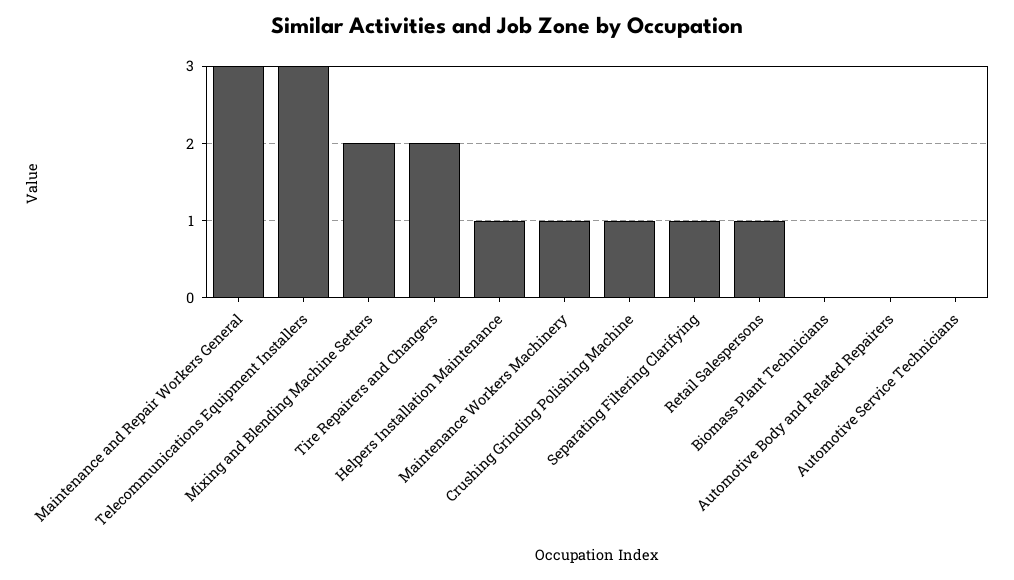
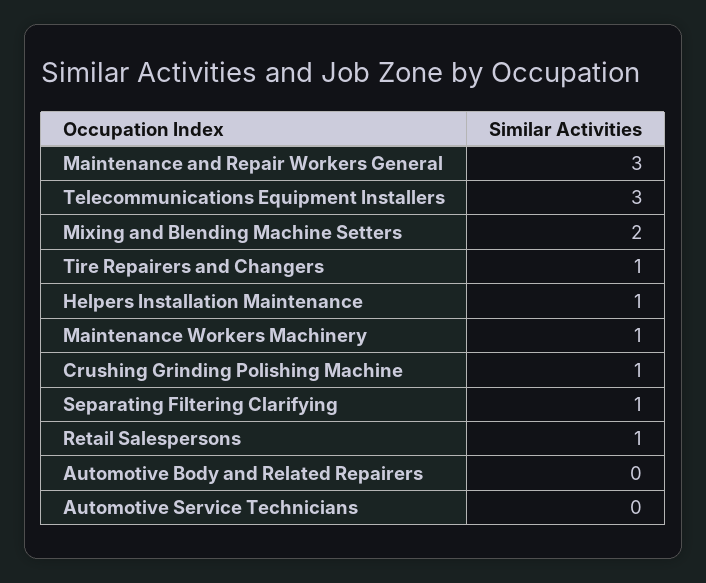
  {
    "Maintenance and Repair Workers General": 3,
    "Telecommunications Equipment Installers": 3,
    "Mixing and Blending Machine Setters": 2,
-   "Tire Repairers and Changers": 2,
+   "Tire Repairers and Changers": 1,
    "Helpers Installation Maintenance": 1,
    "Maintenance Workers Machinery": 1,
    "Crushing Grinding Polishing Machine": 1,
    "Separating Filtering Clarifying": 1,
    "Retail Salespersons": 1,
-   "Biomass Plant Technicians": 0,
    "Automotive Body and Related Repairers": 0,
    "Automotive Service Technicians": 0
  }

